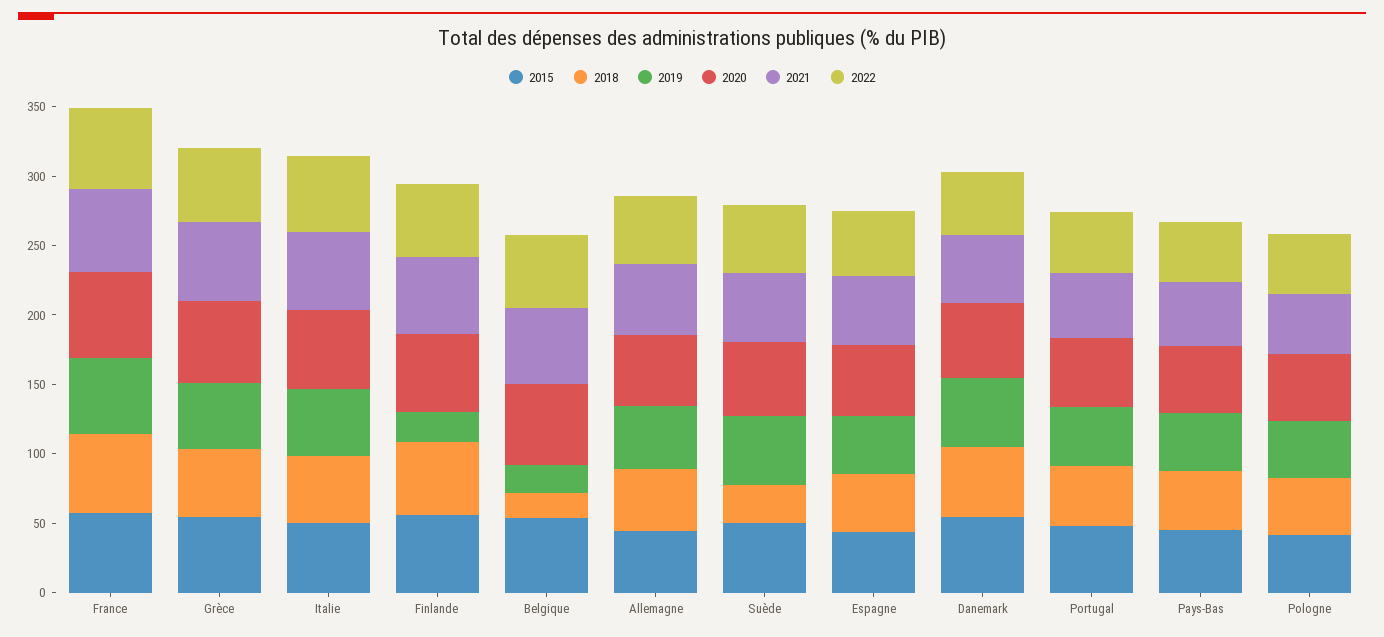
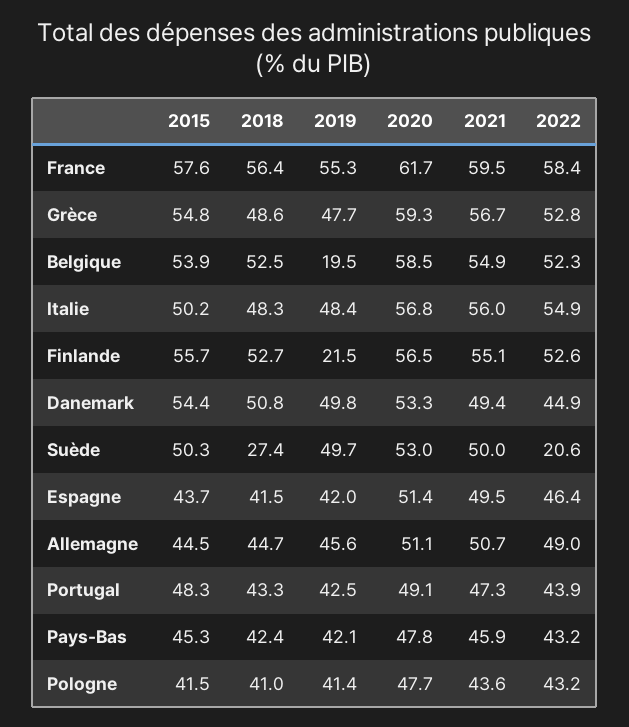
  {
    "2015": {
      "France": 57.6,
      "Grèce": 54.8,
      "Italie": 50.2,
      "Finlande": 55.7,
      "Belgique": 53.9,
      "Allemagne": 44.5,
      "Suède": 50.3,
      "Espagne": 43.7,
      "Danemark": 54.4,
      "Portugal": 48.3,
      "Pays-Bas": 45.3,
      "Pologne": 41.5
    },
    "2018": {
      "France": 56.4,
      "Grèce": 48.6,
      "Italie": 48.3,
      "Finlande": 52.7,
-     "Belgique": 20,
+     "Belgique": 52.5,
      "Allemagne": 44.7,
      "Suède": 27.4,
      "Espagne": 41.5,
      "Danemark": 50.8,
      "Portugal": 43.3,
      "Pays-Bas": 42.4,
      "Pologne": 41
    },
    "2019": {
      "France": 55.3,
      "Grèce": 47.7,
      "Italie": 48.4,
      "Finlande": 21.5,
      "Belgique": 19.5,
      "Allemagne": 45.6,
      "Suède": 49.7,
      "Espagne": 42,
      "Danemark": 49.8,
      "Portugal": 42.5,
      "Pays-Bas": 42.1,
      "Pologne": 41.4
    },
    "2020": {
      "France": 61.7,
      "Grèce": 59.3,
      "Italie": 56.8,
      "Finlande": 56.5,
      "Belgique": 58.5,
      "Allemagne": 51.1,
      "Suède": 53,
      "Espagne": 51.4,
      "Danemark": 53.3,
      "Portugal": 49.1,
      "Pays-Bas": 47.8,
      "Pologne": 47.7
    },
    "2021": {
      "France": 59.5,
      "Grèce": 56.7,
      "Italie": 56,
      "Finlande": 55.1,
      "Belgique": 54.9,
      "Allemagne": 50.7,
      "Suède": 50,
      "Espagne": 49.5,
      "Danemark": 49.4,
      "Portugal": 47.3,
      "Pays-Bas": 45.9,
      "Pologne": 43.6
    },
    "2022": {
      "France": 58.4,
      "Grèce": 52.8,
      "Italie": 54.9,
      "Finlande": 52.6,
      "Belgique": 52.3,
      "Allemagne": 49,
-     "Suède": 50,
+     "Suède": 20.6,
      "Espagne": 46.4,
      "Danemark": 44.9,
      "Portugal": 43.9,
      "Pays-Bas": 43.2,
      "Pologne": 43.2
    }
  }

